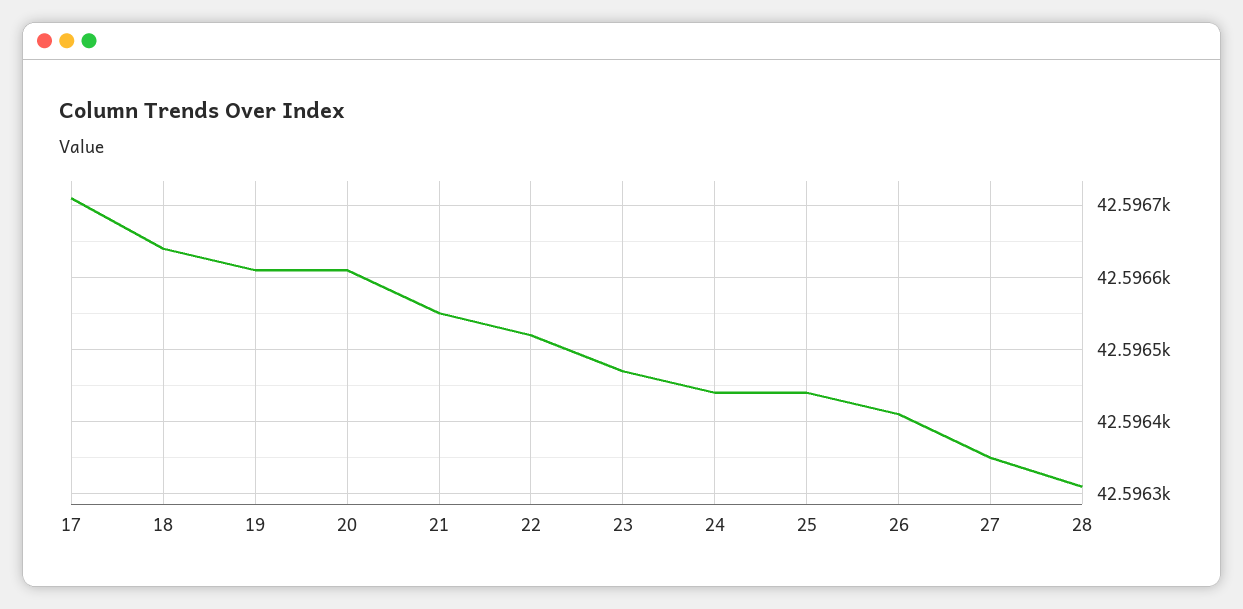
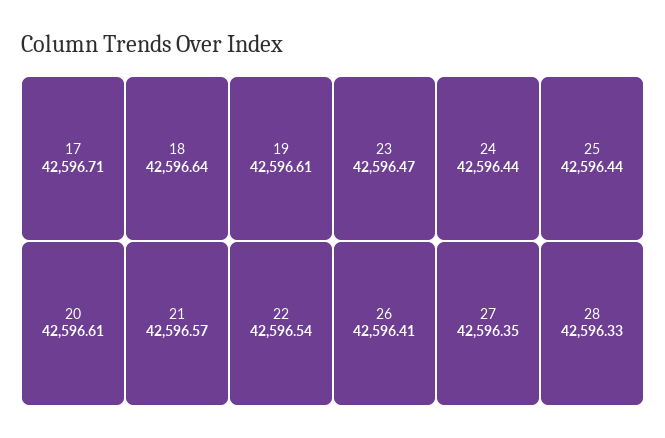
  {
    "17": 42596.71,
    "18": 42596.64,
    "19": 42596.61,
    "20": 42596.61,
-   "21": 42596.55,
+   "21": 42596.57,
-   "22": 42596.52,
+   "22": 42596.54,
    "23": 42596.47,
    "24": 42596.44,
    "25": 42596.44,
    "26": 42596.41,
    "27": 42596.35,
-   "28": 42596.31
+   "28": 42596.33
  }

